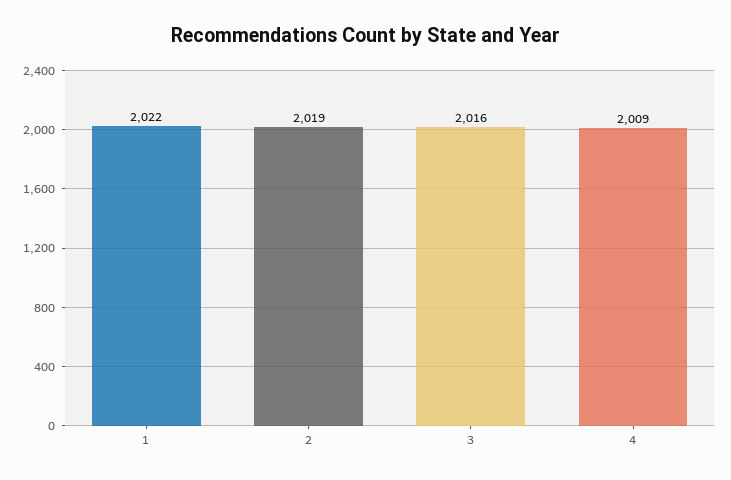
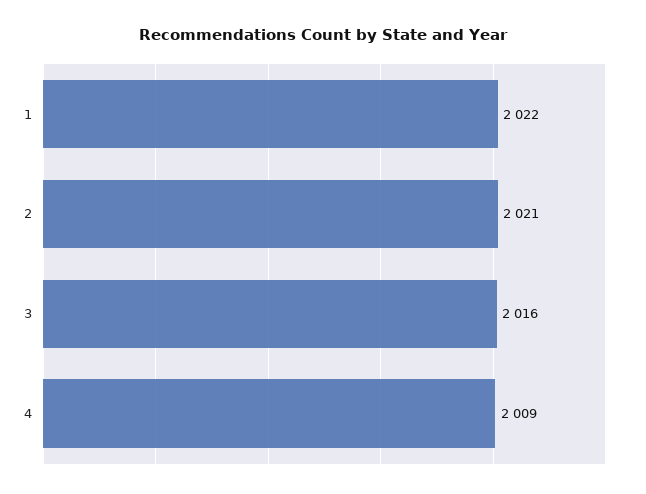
  {
    "1": 2022,
-   "2": 2019,
+   "2": 2021,
    "3": 2016,
    "4": 2009
  }

